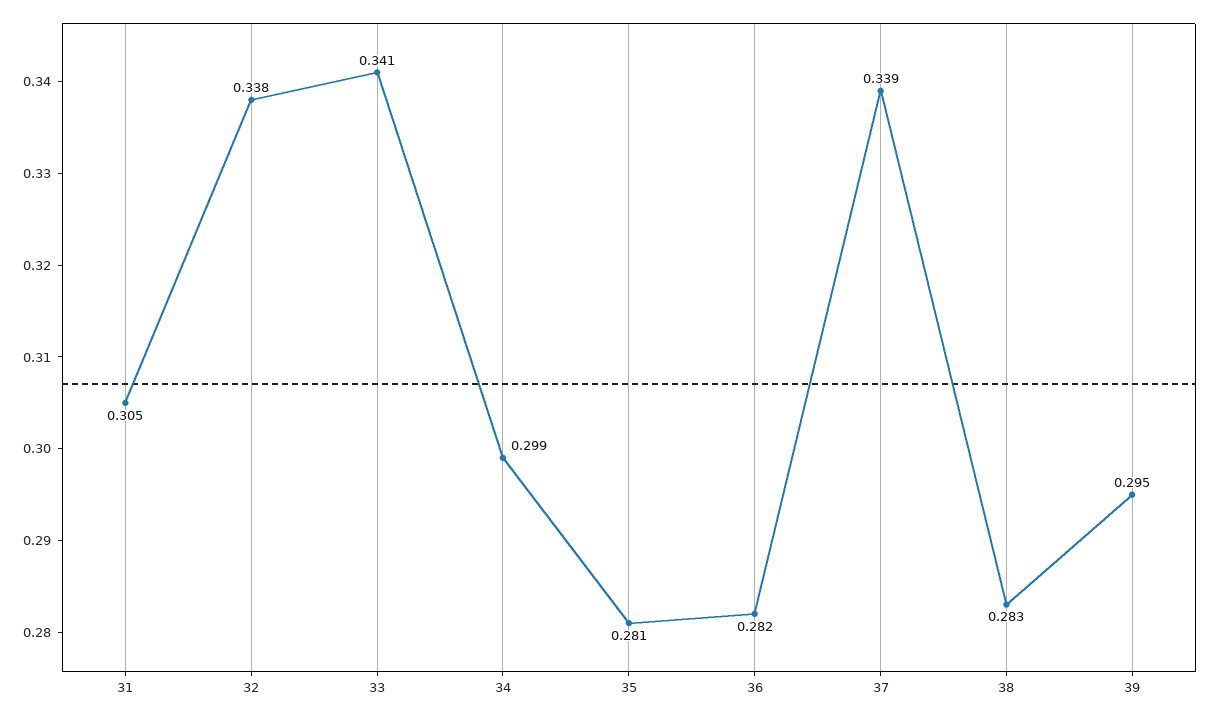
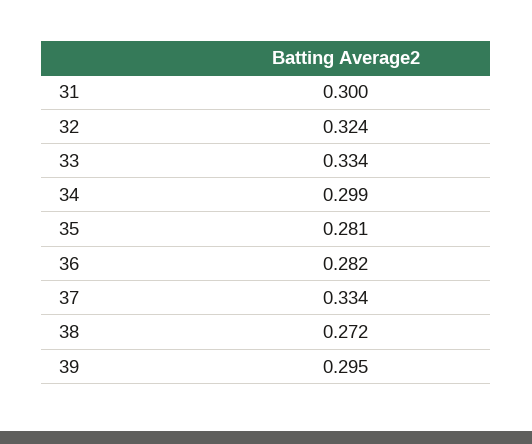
  {
-   "31": 0.305,
+   "31": 0.3,
-   "32": 0.338,
+   "32": 0.324,
-   "33": 0.341,
+   "33": 0.334,
    "34": 0.299,
    "35": 0.281,
    "36": 0.282,
-   "37": 0.339,
+   "37": 0.334,
-   "38": 0.283,
+   "38": 0.272,
    "39": 0.295
  }

